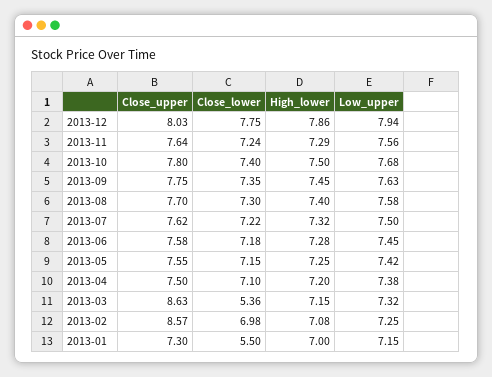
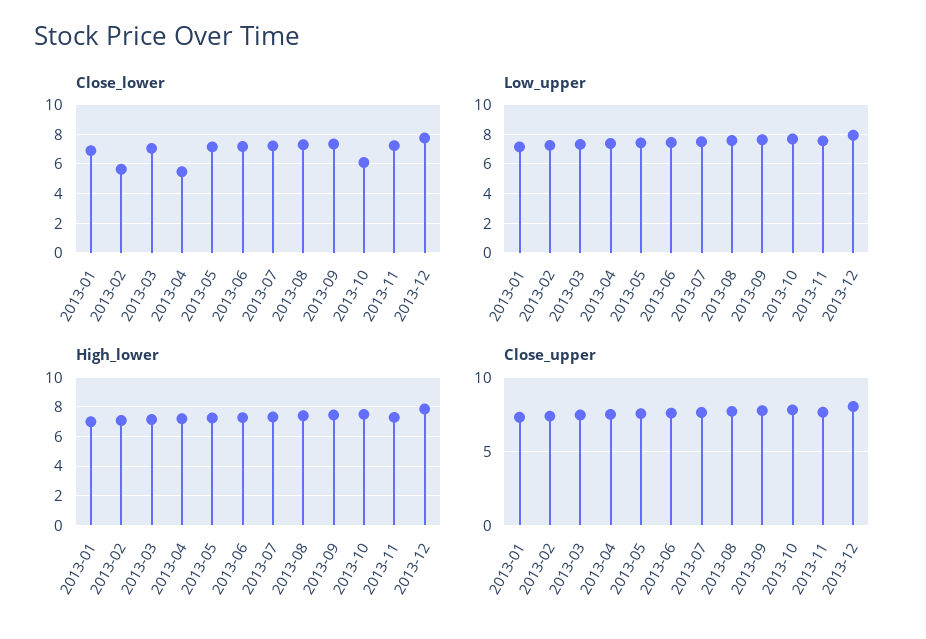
  {
    "Close_upper": {
      "2013-12": 8.03,
      "2013-11": 7.64,
      "2013-10": 7.8,
      "2013-09": 7.75,
      "2013-08": 7.7,
      "2013-07": 7.62,
      "2013-06": 7.58,
      "2013-05": 7.55,
      "2013-04": 7.5,
-     "2013-03": 8.63,
+     "2013-03": 7.5,
-     "2013-02": 8.57,
+     "2013-02": 7.5,
      "2013-01": 7.3
    },
    "Close_lower": {
      "2013-12": 7.75,
      "2013-11": 7.24,
-     "2013-10": 7.4,
+     "2013-10": 6,
      "2013-09": 7.35,
      "2013-08": 7.3,
      "2013-07": 7.22,
      "2013-06": 7.18,
      "2013-05": 7.15,
-     "2013-04": 7.1,
+     "2013-04": 5.5,
-     "2013-03": 5.36,
+     "2013-03": 7,
-     "2013-02": 6.98,
+     "2013-02": 5.5,
-     "2013-01": 5.5
+     "2013-01": 7
    },
    "High_lower": {
      "2013-12": 7.86,
      "2013-11": 7.29,
      "2013-10": 7.5,
      "2013-09": 7.45,
      "2013-08": 7.4,
      "2013-07": 7.32,
      "2013-06": 7.28,
      "2013-05": 7.25,
      "2013-04": 7.2,
      "2013-03": 7.15,
      "2013-02": 7.08,
      "2013-01": 7
    },
    "Low_upper": {
      "2013-12": 7.94,
      "2013-11": 7.56,
      "2013-10": 7.68,
      "2013-09": 7.63,
      "2013-08": 7.58,
      "2013-07": 7.5,
      "2013-06": 7.45,
      "2013-05": 7.42,
      "2013-04": 7.38,
      "2013-03": 7.32,
      "2013-02": 7.25,
      "2013-01": 7.15
    }
  }

